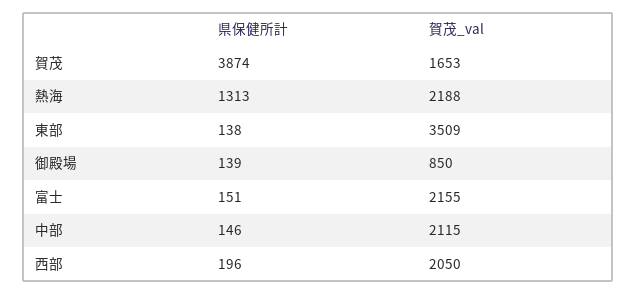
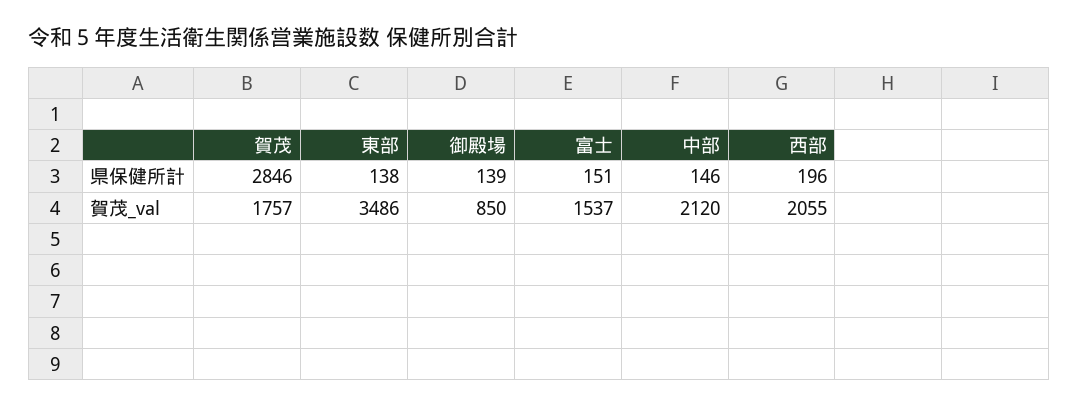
  {
    "県保健所計": {
-     "賀茂": 3874,
+     "賀茂": 2846,
-     "熱海": 1313,
      "東部": 138,
      "御殿場": 139,
      "富士": 151,
      "中部": 146,
      "西部": 196
    },
    "賀茂_val": {
-     "賀茂": 1653,
+     "賀茂": 1757,
-     "熱海": 2188,
-     "東部": 3509,
+     "東部": 3486,
      "御殿場": 850,
-     "富士": 2155,
+     "富士": 1537,
-     "中部": 2115,
+     "中部": 2120,
-     "西部": 2050
+     "西部": 2055
    }
  }

